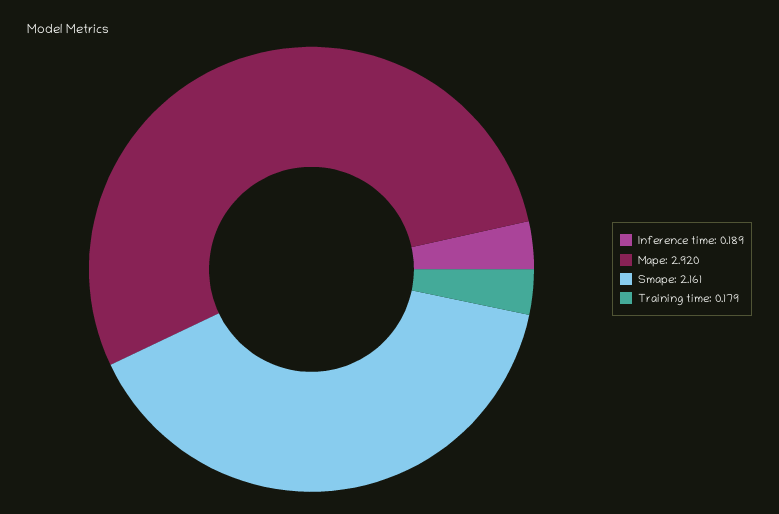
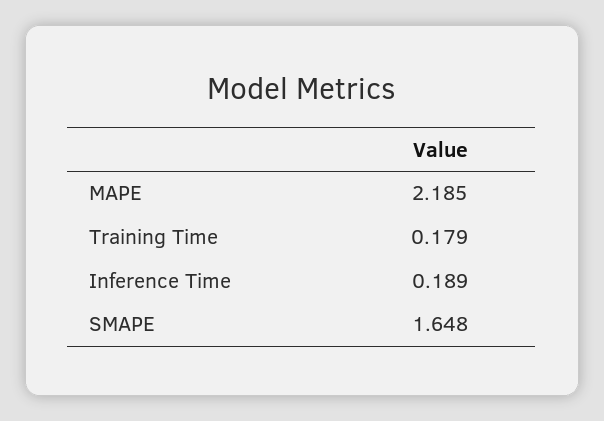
  {
    "Inference time": 0.189,
-   "Mape": 2.92,
+   "Mape": 2.185,
-   "Smape": 2.161,
+   "Smape": 1.648,
    "Training time": 0.179
  }

